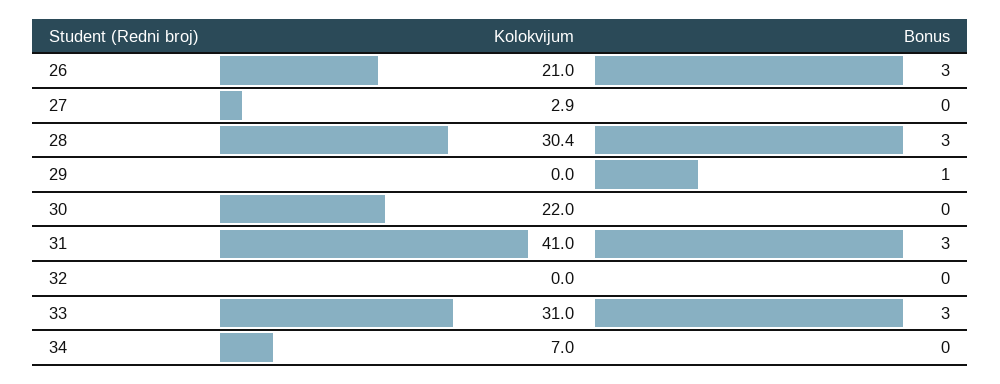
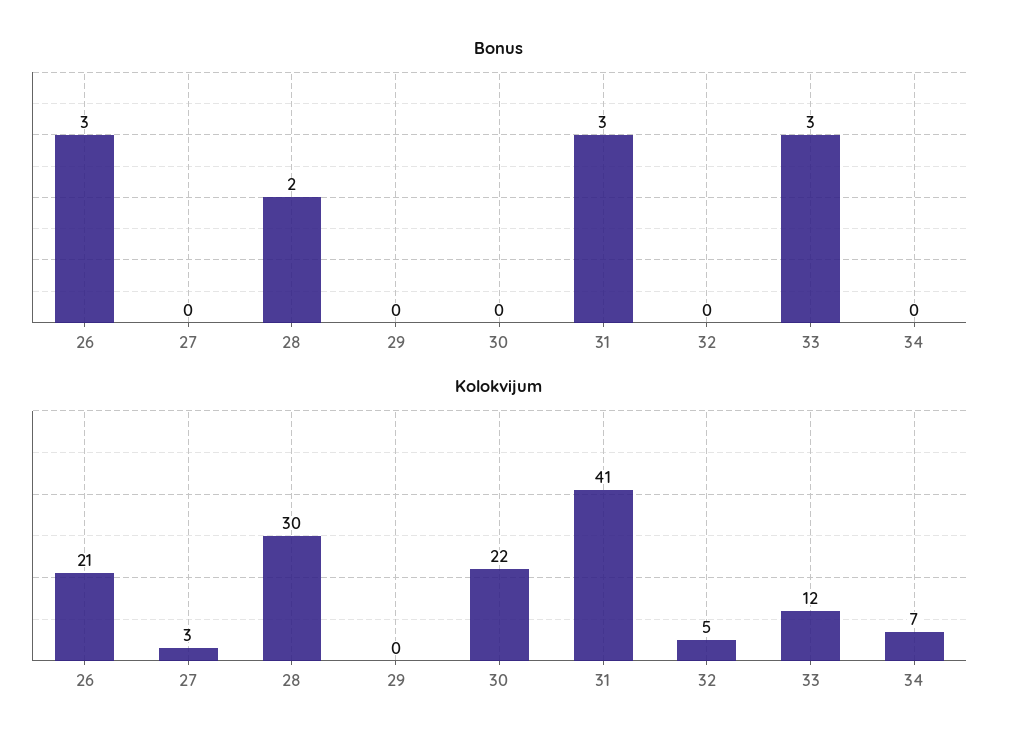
  {
    "Kolokvijum": {
      "26": 21,
      "27": 2.9,
      "28": 30.4,
      "29": 0,
      "30": 22,
      "31": 41,
-     "32": 0,
+     "32": 5,
-     "33": 31,
+     "33": 12,
      "34": 7
    },
    "Bonus": {
      "26": 3,
      "27": 0,
-     "28": 3,
+     "28": 2,
-     "29": 1,
+     "29": 0,
      "30": 0,
      "31": 3,
      "32": 0,
      "33": 3,
      "34": 0
    }
  }

